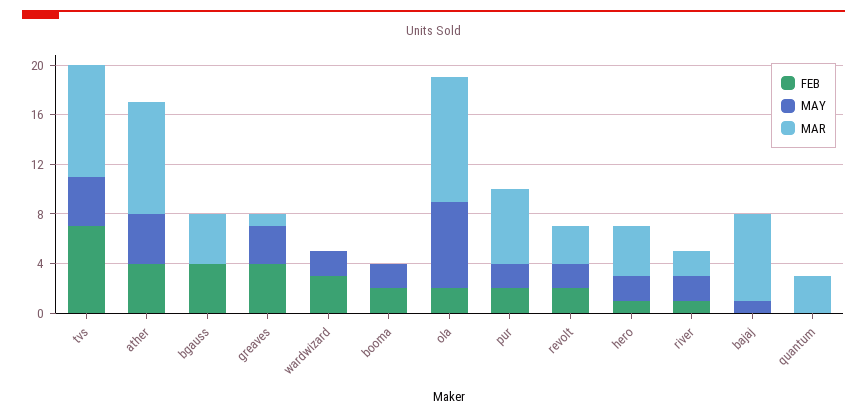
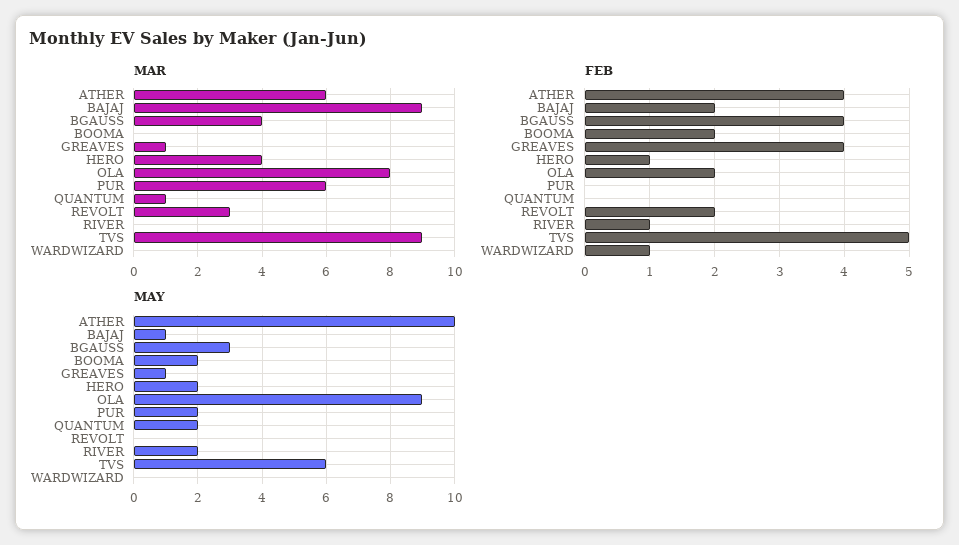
  {
    "FEB": {
-     "tvs": 7,
+     "tvs": 5,
      "ather": 4,
      "bgauss": 4,
      "greaves": 4,
-     "wardwizard": 3,
+     "wardwizard": 1,
      "booma": 2,
      "ola": 2,
-     "pur": 2,
+     "pur": 0,
      "revolt": 2,
      "hero": 1,
      "river": 1,
-     "bajaj": 0,
+     "bajaj": 2,
      "quantum": 0
    },
    "MAY": {
-     "tvs": 4,
+     "tvs": 6,
-     "ather": 4,
+     "ather": 10,
-     "bgauss": 0,
+     "bgauss": 3,
-     "greaves": 3,
+     "greaves": 1,
-     "wardwizard": 2,
+     "wardwizard": 0,
      "booma": 2,
-     "ola": 7,
+     "ola": 9,
      "pur": 2,
-     "revolt": 2,
+     "revolt": 0,
      "hero": 2,
      "river": 2,
      "bajaj": 1,
-     "quantum": 0
+     "quantum": 2
    },
    "MAR": {
      "tvs": 9,
-     "ather": 9,
+     "ather": 6,
      "bgauss": 4,
      "greaves": 1,
      "wardwizard": 0,
      "booma": 0,
-     "ola": 10,
+     "ola": 8,
      "pur": 6,
      "revolt": 3,
      "hero": 4,
-     "river": 2,
+     "river": 0,
-     "bajaj": 7,
+     "bajaj": 9,
-     "quantum": 3
+     "quantum": 1
    }
  }

